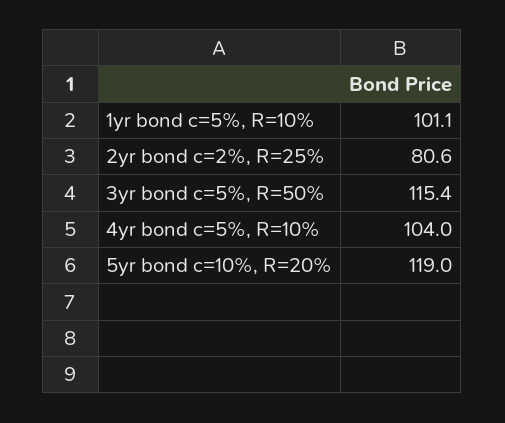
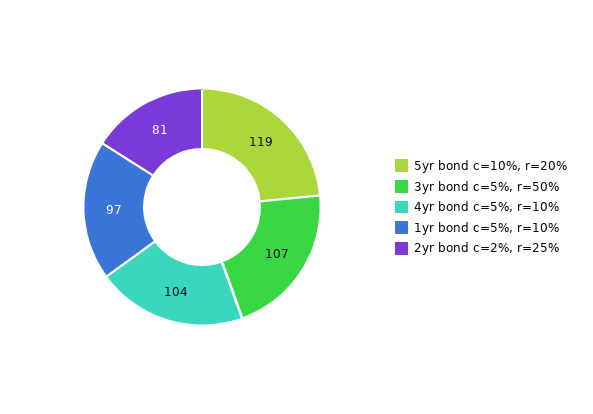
  {
-   "1yr bond c=5%, R=10%": 101.1,
+   "1yr bond c=5%, R=10%": 97,
    "2yr bond c=2%, R=25%": 80.6,
-   "3yr bond c=5%, R=50%": 115.4,
+   "3yr bond c=5%, R=50%": 107,
    "4yr bond c=5%, R=10%": 104,
    "5yr bond c=10%, R=20%": 119
  }

